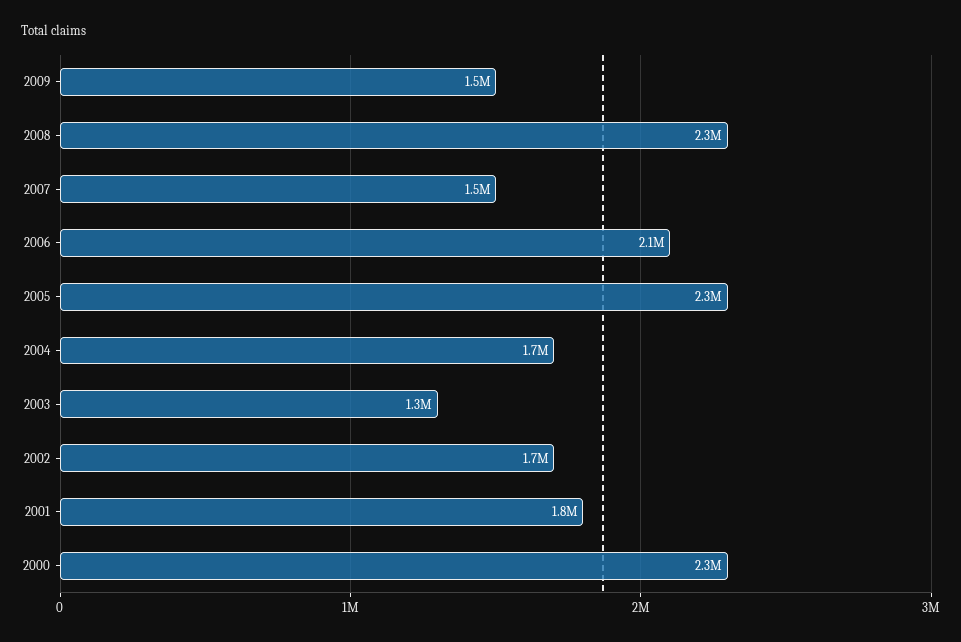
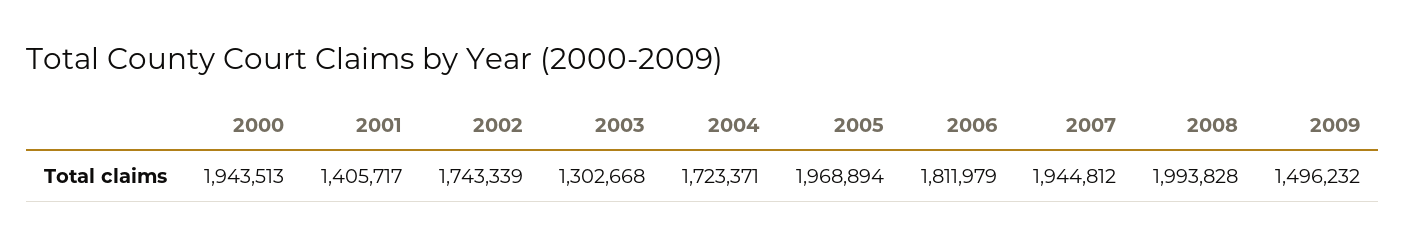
  {
    "2009": 1496232,
-   "2008": 2300000,
+   "2008": 1993828,
-   "2007": 1500000,
+   "2007": 1944812,
-   "2006": 2100000,
+   "2006": 1811979,
-   "2005": 2300000,
+   "2005": 1968894,
    "2004": 1723371,
    "2003": 1302668,
    "2002": 1743339,
-   "2001": 1800000,
+   "2001": 1405717,
-   "2000": 2300000
+   "2000": 1943513
  }

